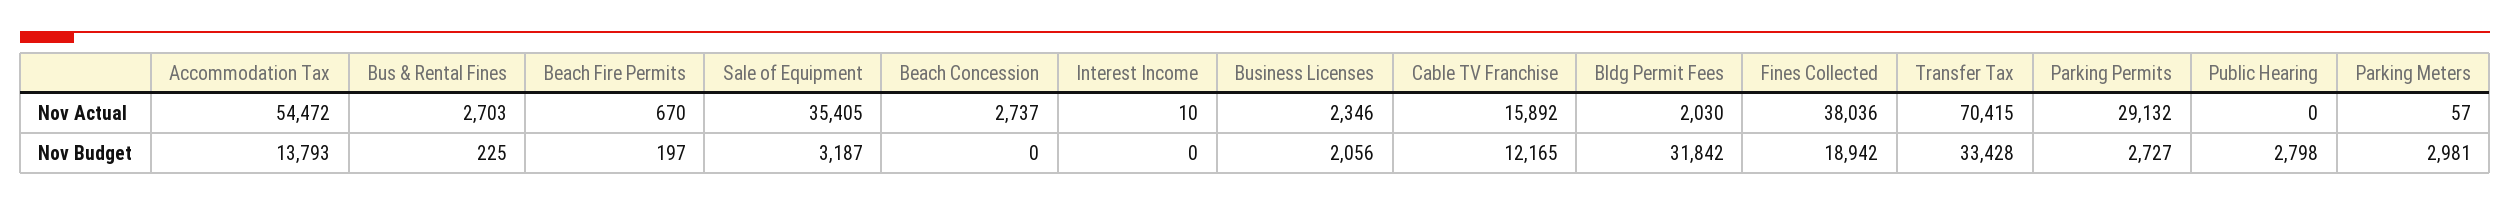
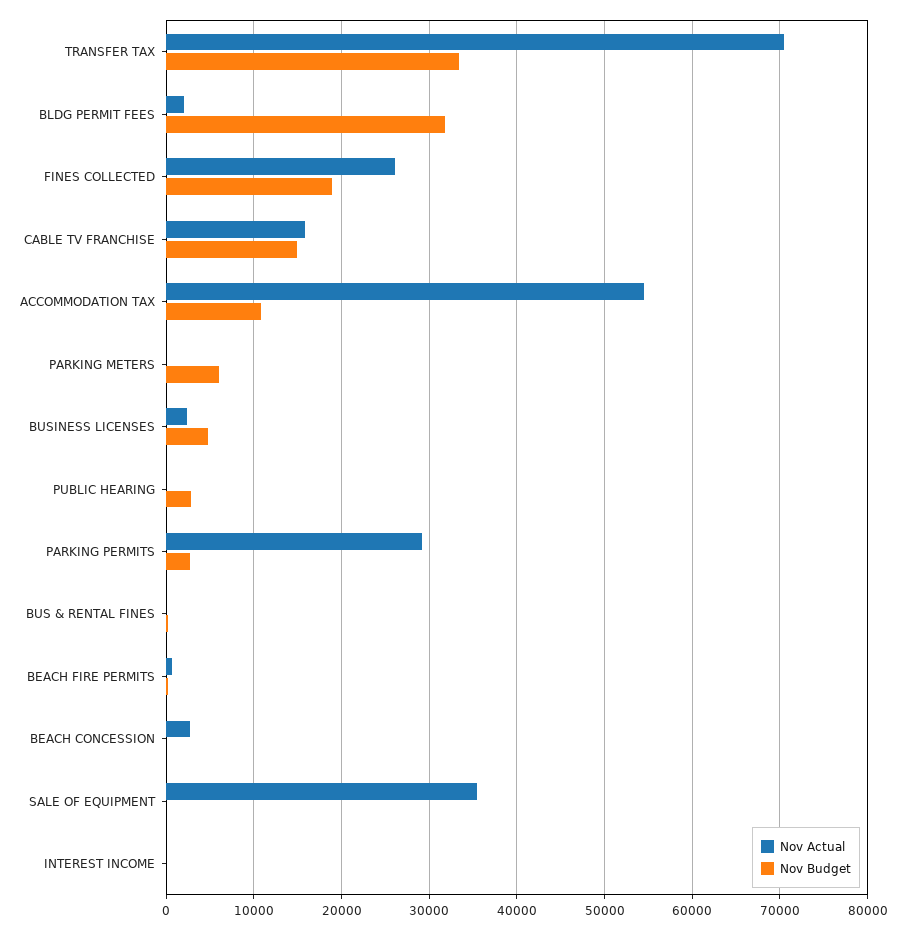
  {
    "Nov Actual": {
      "Accommodation Tax": 54472,
-     "Bus & Rental Fines": 2703,
+     "Bus & Rental Fines": 0,
      "Beach Fire Permits": 670,
      "Sale of Equipment": 35405,
      "Beach Concession": 2737,
      "Interest Income": 10,
      "Business Licenses": 2346,
      "Cable TV Franchise": 15892,
      "Bldg Permit Fees": 2030,
-     "Fines Collected": 38036,
+     "Fines Collected": 26000,
      "Transfer Tax": 70415,
      "Parking Permits": 29132,
      "Public Hearing": 0,
      "Parking Meters": 57
    },
    "Nov Budget": {
-     "Accommodation Tax": 13793,
+     "Accommodation Tax": 11000,
      "Bus & Rental Fines": 225,
      "Beach Fire Permits": 197,
-     "Sale of Equipment": 3187,
+     "Sale of Equipment": 0,
      "Beach Concession": 0,
      "Interest Income": 0,
-     "Business Licenses": 2056,
+     "Business Licenses": 5000,
-     "Cable TV Franchise": 12165,
+     "Cable TV Franchise": 15000,
      "Bldg Permit Fees": 31842,
      "Fines Collected": 18942,
      "Transfer Tax": 33428,
      "Parking Permits": 2727,
      "Public Hearing": 2798,
-     "Parking Meters": 2981
+     "Parking Meters": 6000
    }
  }

